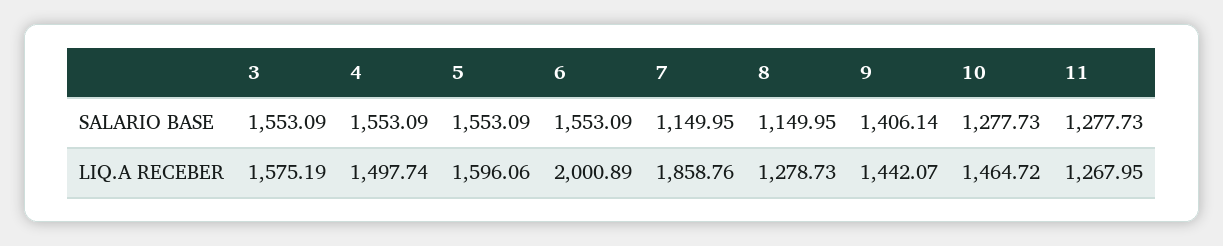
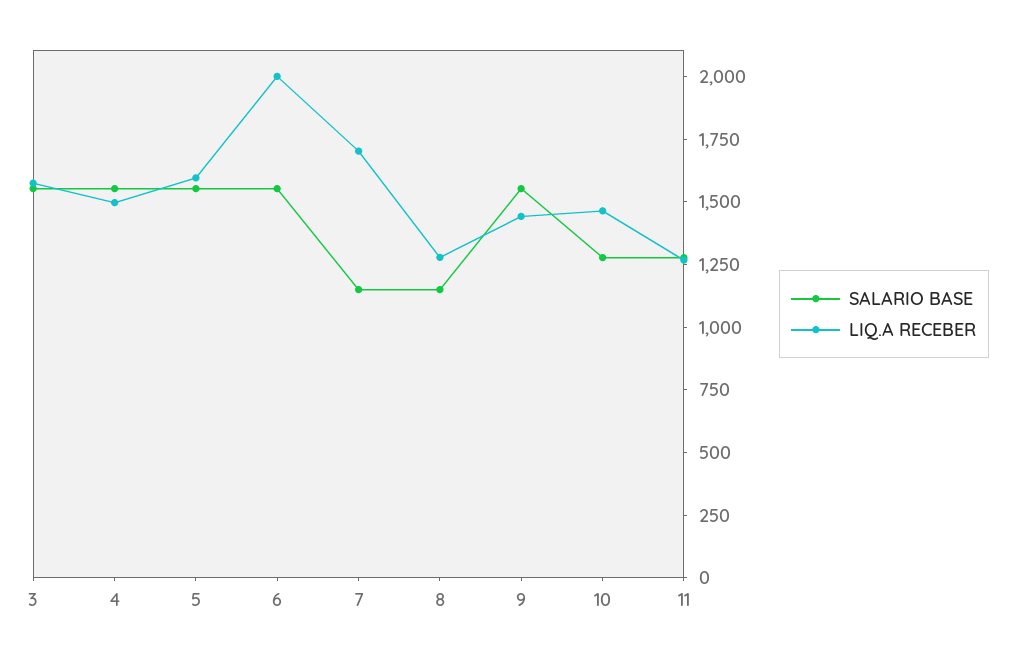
  {
    "SALARIO BASE": {
      "3": 1553.09,
      "4": 1553.09,
      "5": 1553.09,
      "6": 1553.09,
      "7": 1149.95,
      "8": 1149.95,
-     "9": 1406.14,
+     "9": 1550,
      "10": 1277.73,
      "11": 1277.73
    },
    "LIQ.A RECEBER": {
      "3": 1575.19,
      "4": 1497.74,
      "5": 1596.06,
      "6": 2000.89,
-     "7": 1858.76,
+     "7": 1700,
      "8": 1278.73,
      "9": 1442.07,
      "10": 1464.72,
      "11": 1267.95
    }
  }

